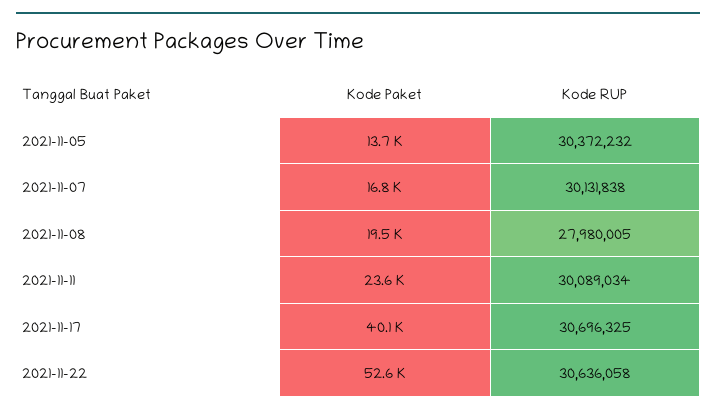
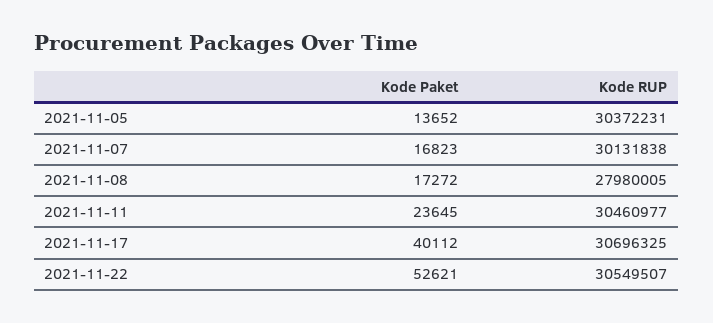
  {
    "Kode Paket": {
      "2021-11-05": 13652,
      "2021-11-07": 16823,
-     "2021-11-08": 19500,
+     "2021-11-08": 17272,
      "2021-11-11": 23645,
      "2021-11-17": 40112,
      "2021-11-22": 52621
    },
    "Kode RUP": {
-     "2021-11-05": 30372232,
+     "2021-11-05": 30372231,
      "2021-11-07": 30131838,
      "2021-11-08": 27980005,
-     "2021-11-11": 30089034,
+     "2021-11-11": 30460977,
      "2021-11-17": 30696325,
-     "2021-11-22": 30636058
+     "2021-11-22": 30549507
    }
  }

